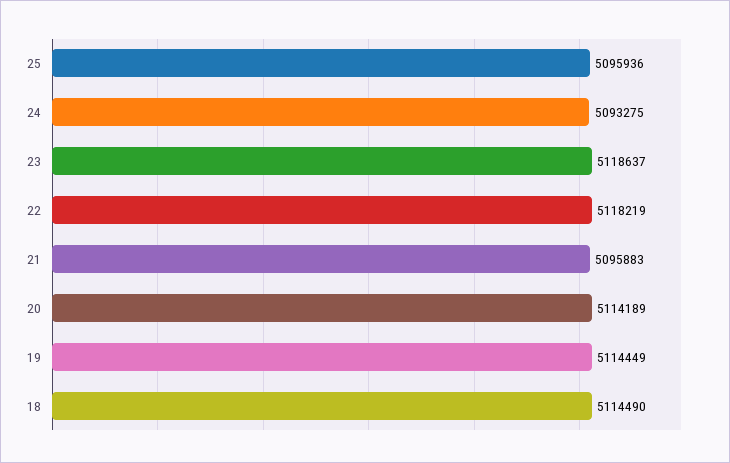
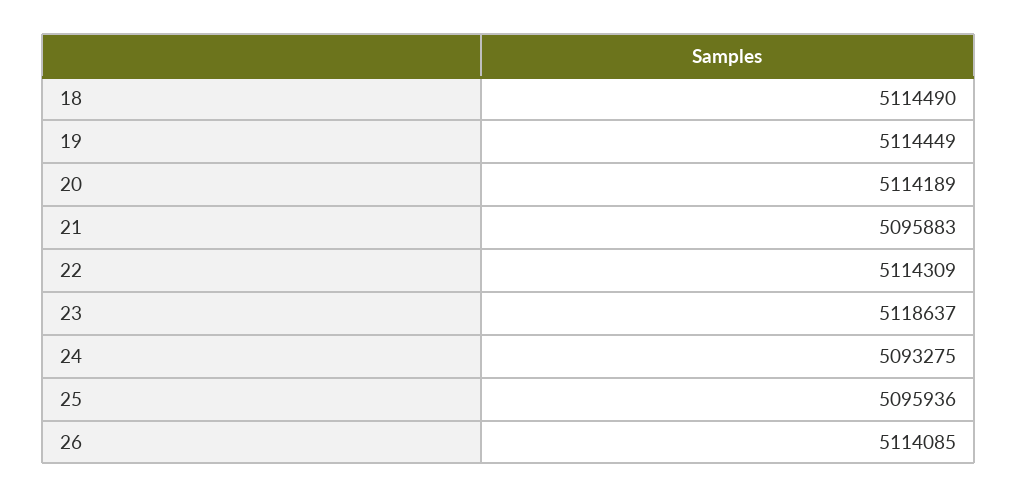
  {
    "25": 5095936,
    "24": 5093275,
    "23": 5118637,
-   "22": 5118219,
+   "22": 5114309,
    "21": 5095883,
    "20": 5114189,
    "19": 5114449,
-   "18": 5114490
+   "18": 5114490,
+   "26": 5114085
  }

